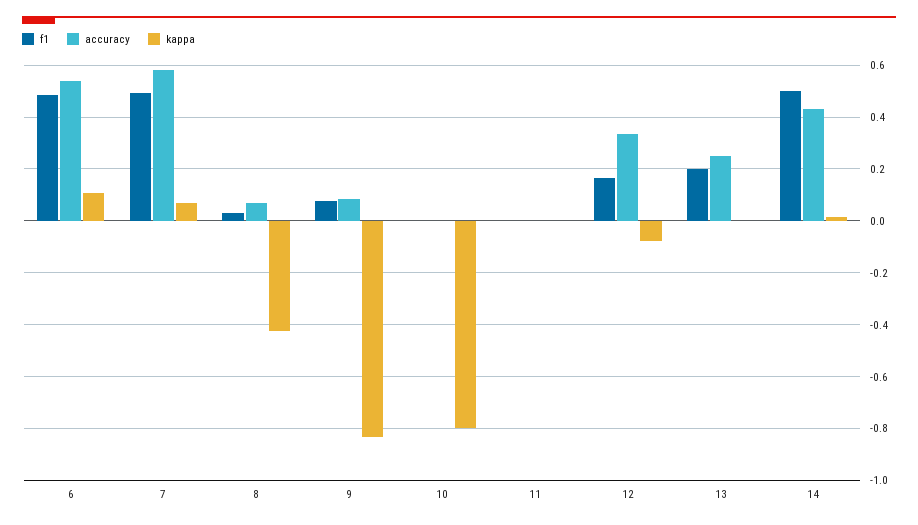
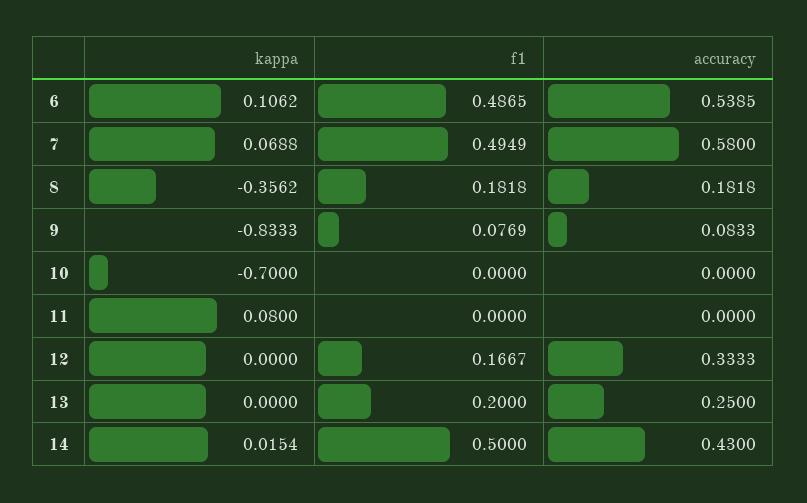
  {
    "f1": {
      "6": 0.4865,
      "7": 0.4949,
-     "8": 0.025,
+     "8": 0.1818,
      "9": 0.0769,
      "10": 0,
      "11": 0,
      "12": 0.1667,
      "13": 0.2,
      "14": 0.5
    },
    "accuracy": {
      "6": 0.5385,
      "7": 0.58,
-     "8": 0.075,
+     "8": 0.1818,
      "9": 0.0833,
      "10": 0,
      "11": 0,
      "12": 0.3333,
      "13": 0.25,
      "14": 0.43
    },
    "kappa": {
      "6": 0.1062,
      "7": 0.0688,
-     "8": -0.425,
+     "8": -0.3562,
      "9": -0.8333,
-     "10": -0.8,
+     "10": -0.7,
-     "11": 0,
+     "11": 0.08,
-     "12": -0.075,
+     "12": 0,
      "13": 0,
      "14": 0.0154
    }
  }

